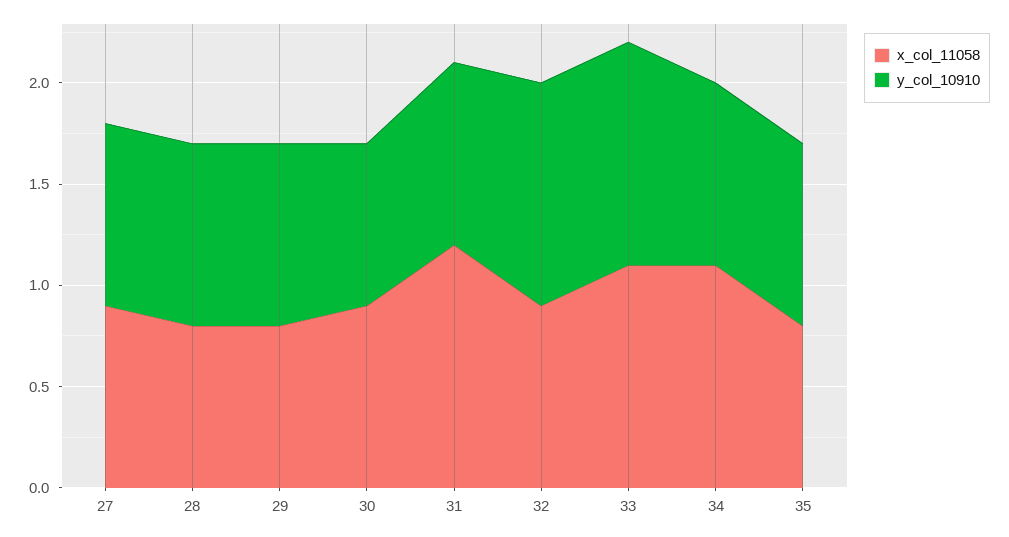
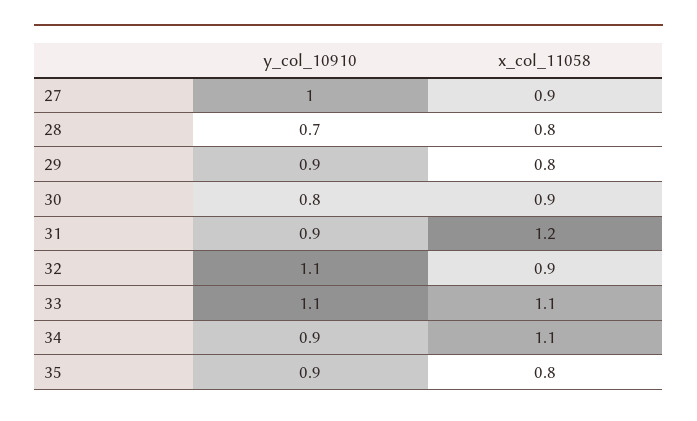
  {
    "x_col_11058": {
      "27": 0.9,
      "28": 0.8,
      "29": 0.8,
      "30": 0.9,
      "31": 1.2,
      "32": 0.9,
      "33": 1.1,
      "34": 1.1,
      "35": 0.8
    },
    "y_col_10910": {
-     "27": 0.9,
+     "27": 1,
-     "28": 0.9,
+     "28": 0.7,
      "29": 0.9,
      "30": 0.8,
      "31": 0.9,
      "32": 1.1,
      "33": 1.1,
      "34": 0.9,
      "35": 0.9
    }
  }

